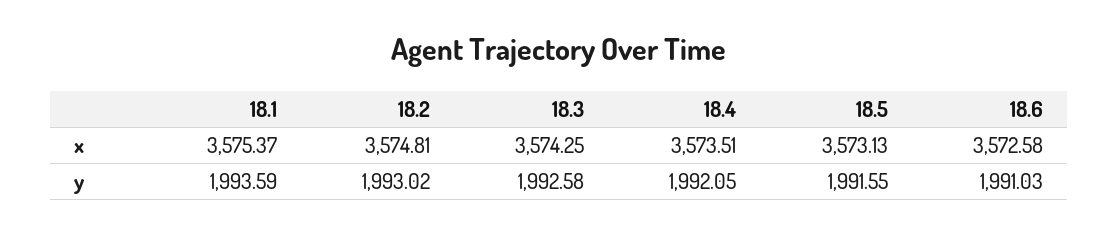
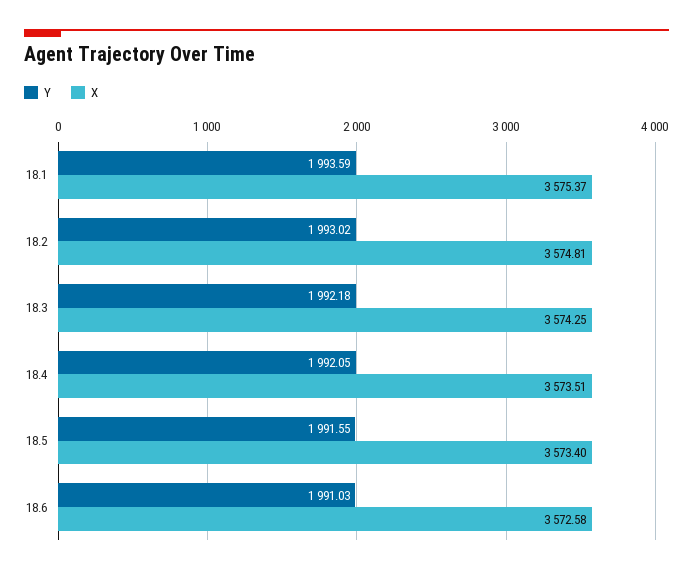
  {
    "x": {
      "18.1": 3575.37,
      "18.2": 3574.81,
      "18.3": 3574.25,
      "18.4": 3573.51,
-     "18.5": 3573.13,
+     "18.5": 3573.4,
      "18.6": 3572.58
    },
    "y": {
      "18.1": 1993.59,
      "18.2": 1993.02,
-     "18.3": 1992.58,
+     "18.3": 1992.18,
      "18.4": 1992.05,
      "18.5": 1991.55,
      "18.6": 1991.03
    }
  }

